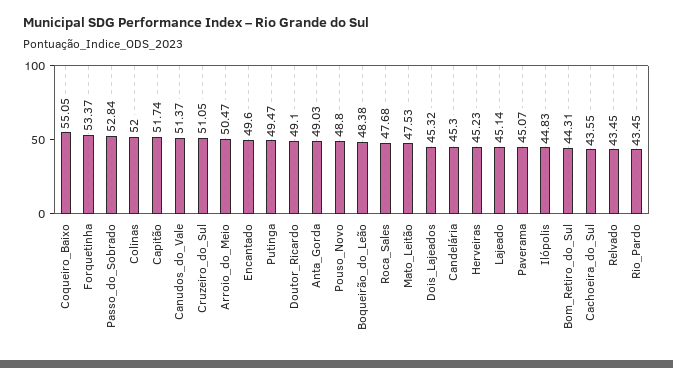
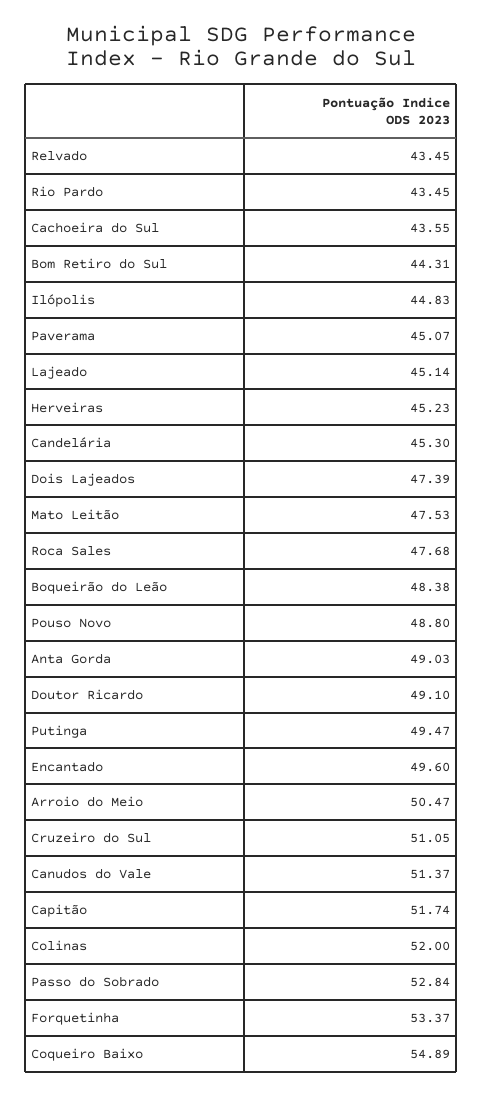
  {
-   "Coqueiro_Baixo": 55.05,
+   "Coqueiro_Baixo": 54.89,
    "Forquetinha": 53.37,
    "Passo_do_Sobrado": 52.84,
    "Colinas": 52,
    "Capitão": 51.74,
    "Canudos_do_Vale": 51.37,
    "Cruzeiro_do_Sul": 51.05,
    "Arroio_do_Meio": 50.47,
    "Encantado": 49.6,
    "Putinga": 49.47,
    "Doutor_Ricardo": 49.1,
    "Anta_Gorda": 49.03,
    "Pouso_Novo": 48.8,
    "Boqueirão_do_Leão": 48.38,
    "Roca_Sales": 47.68,
    "Mato_Leitão": 47.53,
-   "Dois_Lajeados": 45.32,
+   "Dois_Lajeados": 47.39,
    "Candelária": 45.3,
    "Herveiras": 45.23,
    "Lajeado": 45.14,
    "Paverama": 45.07,
    "Ilópolis": 44.83,
    "Bom_Retiro_do_Sul": 44.31,
    "Cachoeira_do_Sul": 43.55,
    "Relvado": 43.45,
    "Rio_Pardo": 43.45
  }

